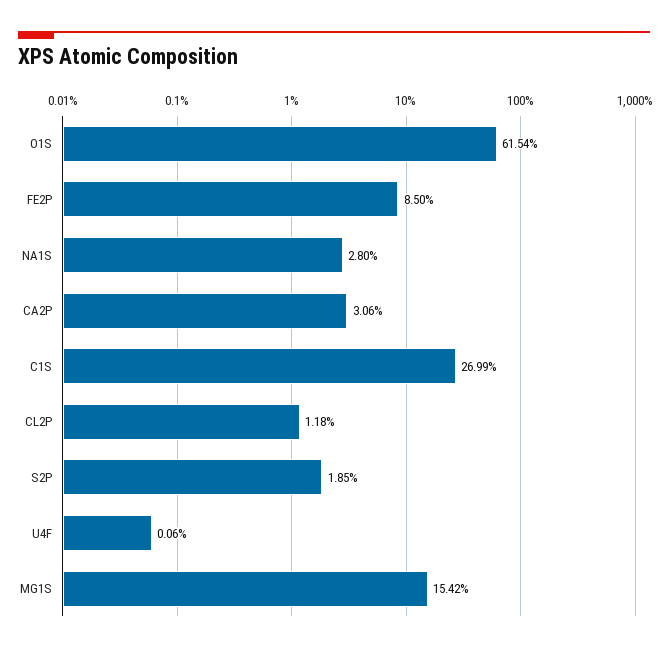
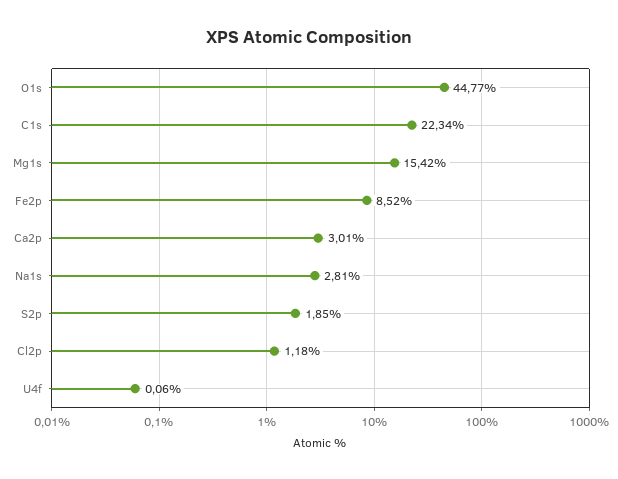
  {
-   "O1S": 61.54,
+   "O1S": 44.77,
-   "FE2P": 8.5,
+   "FE2P": 8.52,
-   "NA1S": 2.8,
+   "NA1S": 2.81,
-   "CA2P": 3.06,
+   "CA2P": 3.01,
-   "C1S": 26.99,
+   "C1S": 22.34,
    "CL2P": 1.18,
    "S2P": 1.85,
    "U4F": 0.06,
    "MG1S": 15.42
  }

